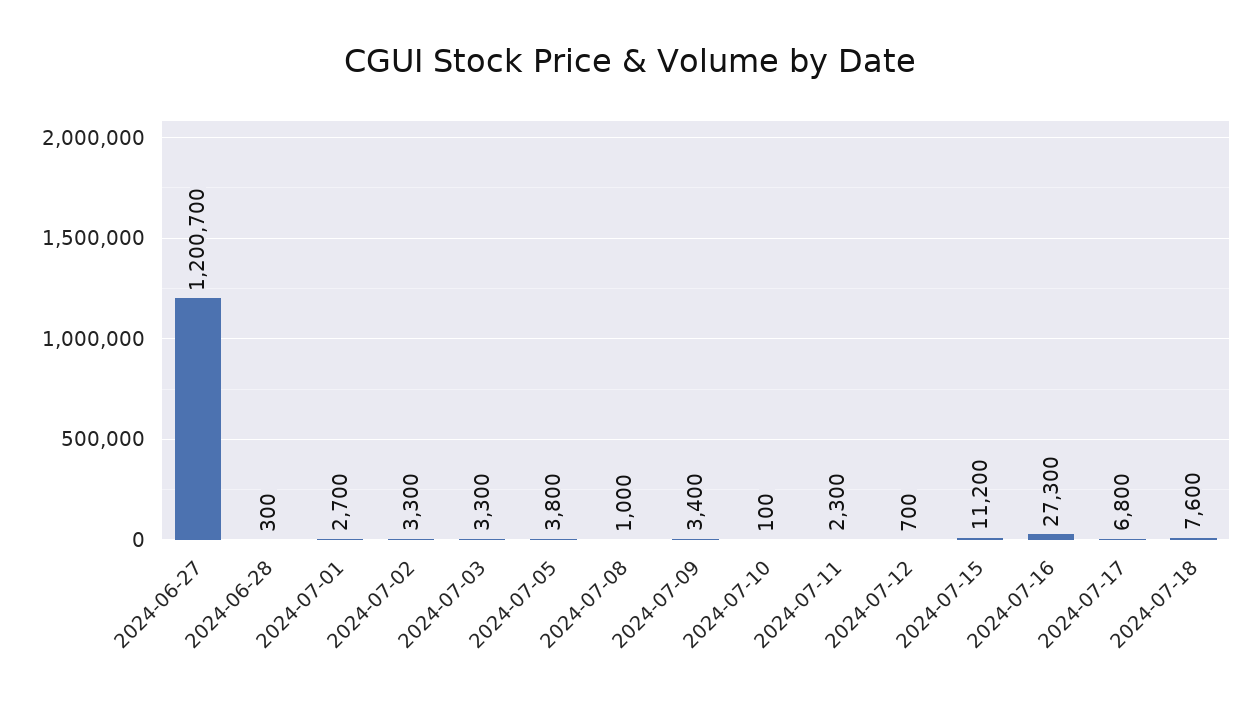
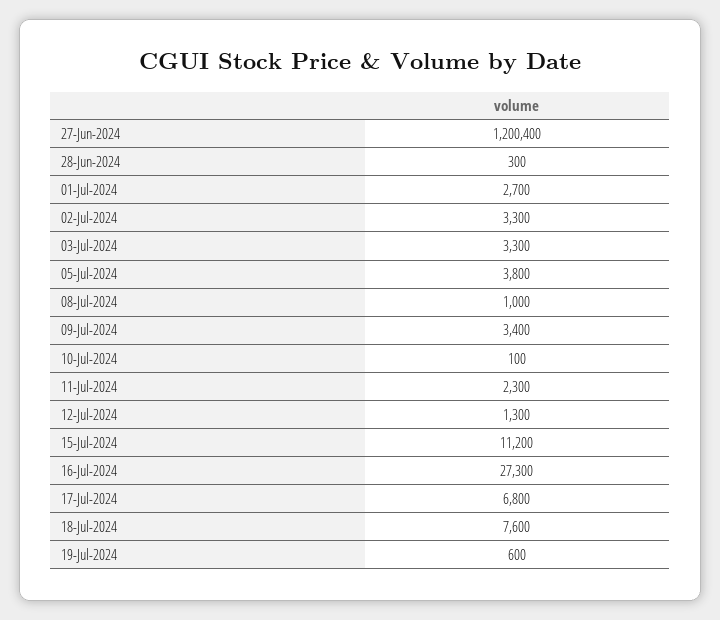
  {
-   "2024-06-27": 1200700,
+   "2024-06-27": 1200400,
    "2024-06-28": 300,
    "2024-07-01": 2700,
    "2024-07-02": 3300,
    "2024-07-03": 3300,
    "2024-07-05": 3800,
    "2024-07-08": 1000,
    "2024-07-09": 3400,
    "2024-07-10": 100,
    "2024-07-11": 2300,
-   "2024-07-12": 700,
+   "2024-07-12": 1300,
    "2024-07-15": 11200,
    "2024-07-16": 27300,
    "2024-07-17": 6800,
-   "2024-07-18": 7600
+   "2024-07-18": 7600,
+   "19-Jul-2024": 600
  }

